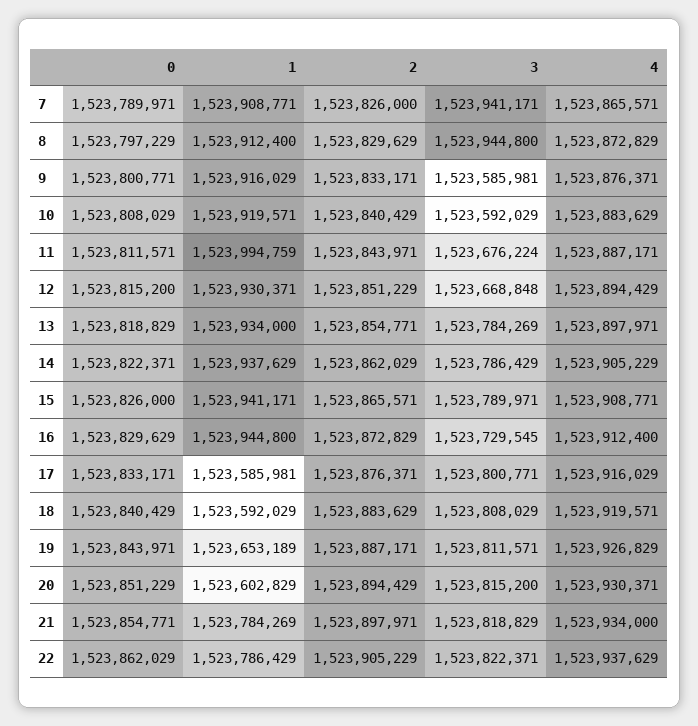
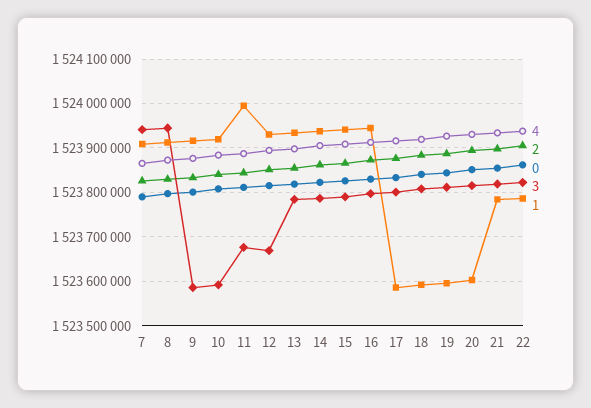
  {
    "0": {
      "7": 1523789971,
      "8": 1523797229,
      "9": 1523800771,
      "10": 1523808029,
      "11": 1523811571,
      "12": 1523815200,
      "13": 1523818829,
      "14": 1523822371,
      "15": 1523826000,
      "16": 1523829629,
      "17": 1523833171,
      "18": 1523840429,
      "19": 1523843971,
      "20": 1523851229,
      "21": 1523854771,
      "22": 1523862029
    },
    "1": {
      "7": 1523908771,
      "8": 1523912400,
      "9": 1523916029,
      "10": 1523919571,
      "11": 1523994759,
      "12": 1523930371,
      "13": 1523934000,
      "14": 1523937629,
      "15": 1523941171,
      "16": 1523944800,
      "17": 1523585981,
      "18": 1523592029,
-     "19": 1523653189,
+     "19": 1523600000,
      "20": 1523602829,
      "21": 1523784269,
      "22": 1523786429
    },
    "2": {
      "7": 1523826000,
      "8": 1523829629,
      "9": 1523833171,
      "10": 1523840429,
      "11": 1523843971,
      "12": 1523851229,
      "13": 1523854771,
      "14": 1523862029,
      "15": 1523865571,
      "16": 1523872829,
      "17": 1523876371,
      "18": 1523883629,
      "19": 1523887171,
      "20": 1523894429,
      "21": 1523897971,
      "22": 1523905229
    },
    "3": {
      "7": 1523941171,
      "8": 1523944800,
      "9": 1523585981,
      "10": 1523592029,
      "11": 1523676224,
      "12": 1523668848,
      "13": 1523784269,
      "14": 1523786429,
      "15": 1523789971,
-     "16": 1523729545,
+     "16": 1523800000,
      "17": 1523800771,
      "18": 1523808029,
      "19": 1523811571,
      "20": 1523815200,
      "21": 1523818829,
      "22": 1523822371
    },
    "4": {
      "7": 1523865571,
      "8": 1523872829,
      "9": 1523876371,
      "10": 1523883629,
      "11": 1523887171,
      "12": 1523894429,
      "13": 1523897971,
      "14": 1523905229,
      "15": 1523908771,
      "16": 1523912400,
      "17": 1523916029,
      "18": 1523919571,
      "19": 1523926829,
      "20": 1523930371,
      "21": 1523934000,
      "22": 1523937629
    }
  }

